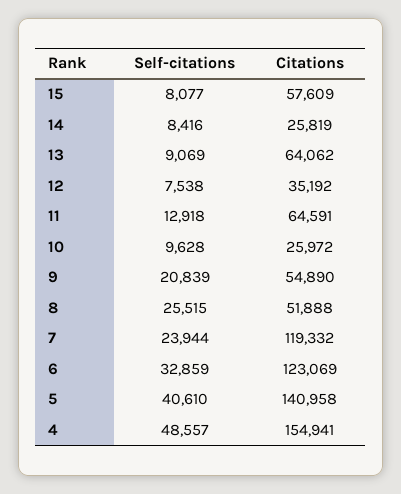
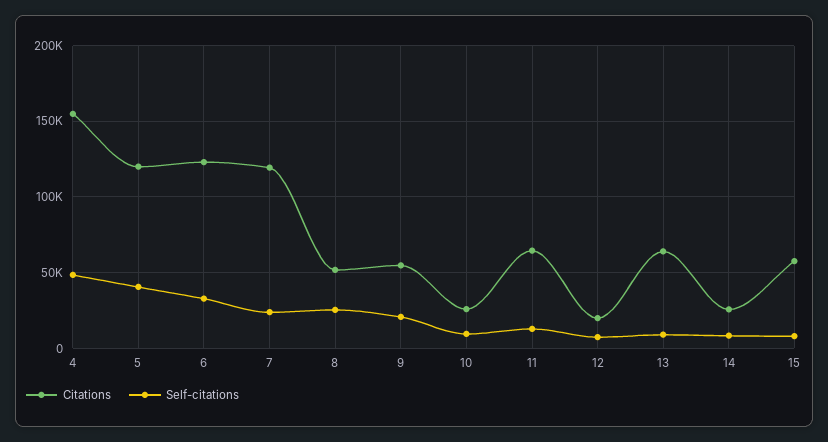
  {
    "Self-citations": {
      "15": 8077,
      "14": 8416,
      "13": 9069,
      "12": 7538,
      "11": 12918,
      "10": 9628,
      "9": 20839,
      "8": 25515,
      "7": 23944,
      "6": 32859,
      "5": 40610,
      "4": 48557
    },
    "Citations": {
      "15": 57609,
      "14": 25819,
      "13": 64062,
-     "12": 35192,
+     "12": 20000,
      "11": 64591,
      "10": 25972,
      "9": 54890,
      "8": 51888,
      "7": 119332,
      "6": 123069,
-     "5": 140958,
+     "5": 120000,
      "4": 154941
    }
  }

